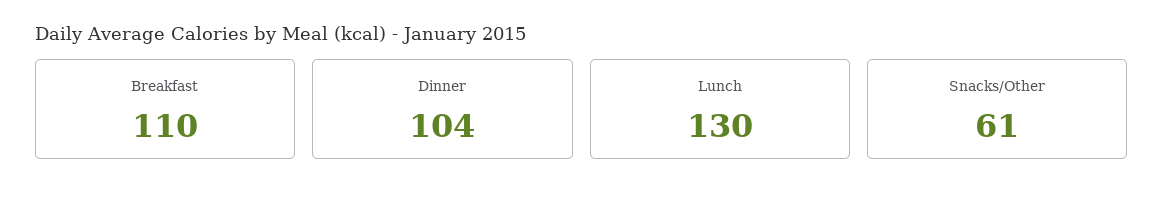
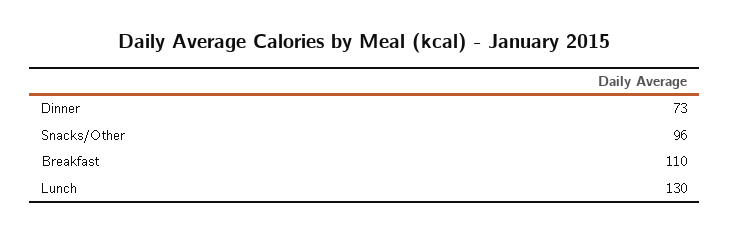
  {
    "Breakfast": 110,
-   "Dinner": 104,
+   "Dinner": 73,
    "Lunch": 130,
-   "Snacks/Other": 61
+   "Snacks/Other": 96
  }

